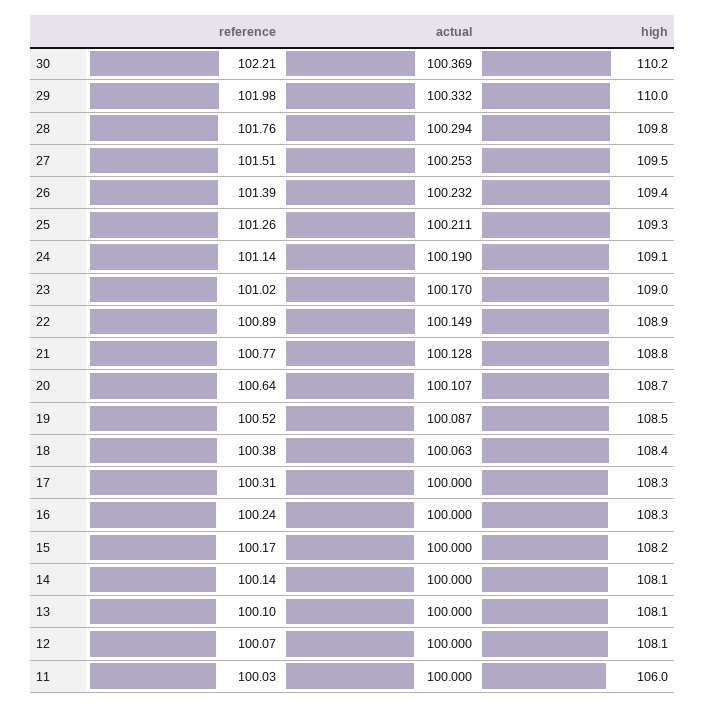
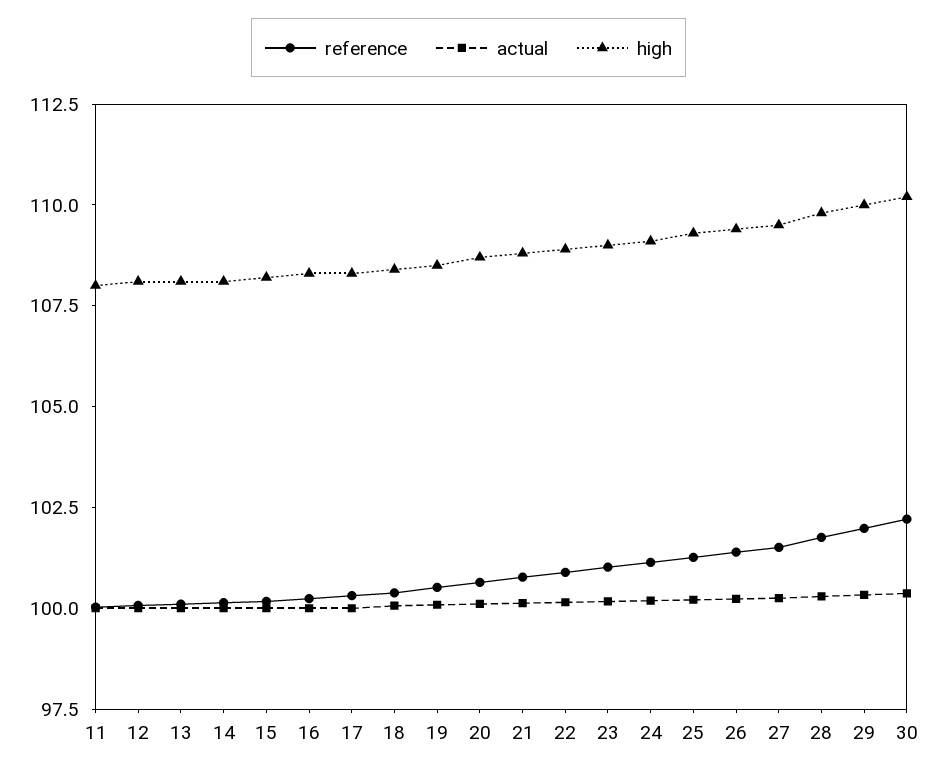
  {
    "reference": {
      "30": 102.21,
      "29": 101.98,
      "28": 101.76,
      "27": 101.51,
      "26": 101.39,
      "25": 101.26,
      "24": 101.14,
      "23": 101.02,
      "22": 100.89,
      "21": 100.77,
      "20": 100.64,
      "19": 100.52,
      "18": 100.38,
      "17": 100.31,
      "16": 100.24,
      "15": 100.17,
      "14": 100.14,
      "13": 100.1,
      "12": 100.07,
      "11": 100.03
    },
    "actual": {
      "30": 100.369,
      "29": 100.332,
      "28": 100.294,
      "27": 100.253,
      "26": 100.232,
      "25": 100.211,
      "24": 100.19,
      "23": 100.17,
      "22": 100.149,
      "21": 100.128,
      "20": 100.107,
      "19": 100.087,
      "18": 100.063,
      "17": 100,
      "16": 100,
      "15": 100,
      "14": 100,
      "13": 100,
      "12": 100,
      "11": 100
    },
    "high": {
      "30": 110.2,
      "29": 110,
      "28": 109.8,
      "27": 109.5,
      "26": 109.4,
      "25": 109.3,
      "24": 109.1,
      "23": 109,
      "22": 108.9,
      "21": 108.8,
      "20": 108.7,
      "19": 108.5,
      "18": 108.4,
      "17": 108.3,
      "16": 108.3,
      "15": 108.2,
      "14": 108.1,
      "13": 108.1,
      "12": 108.1,
-     "11": 106
+     "11": 108
    }
  }

